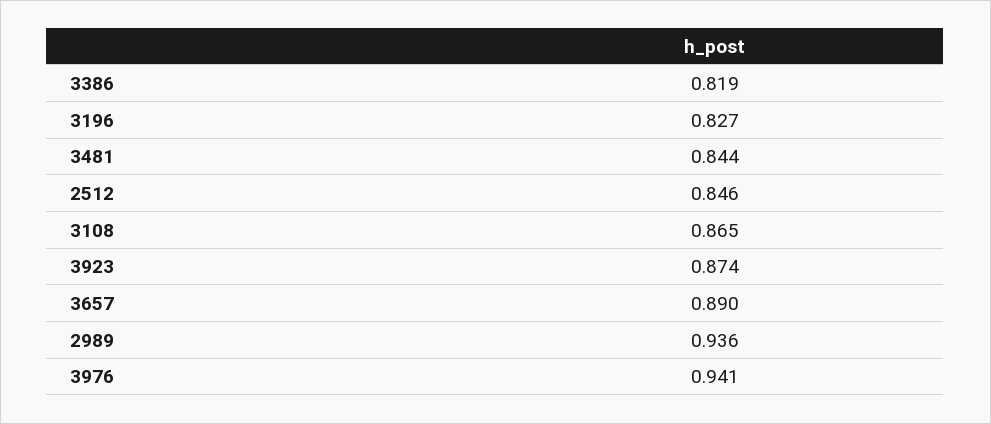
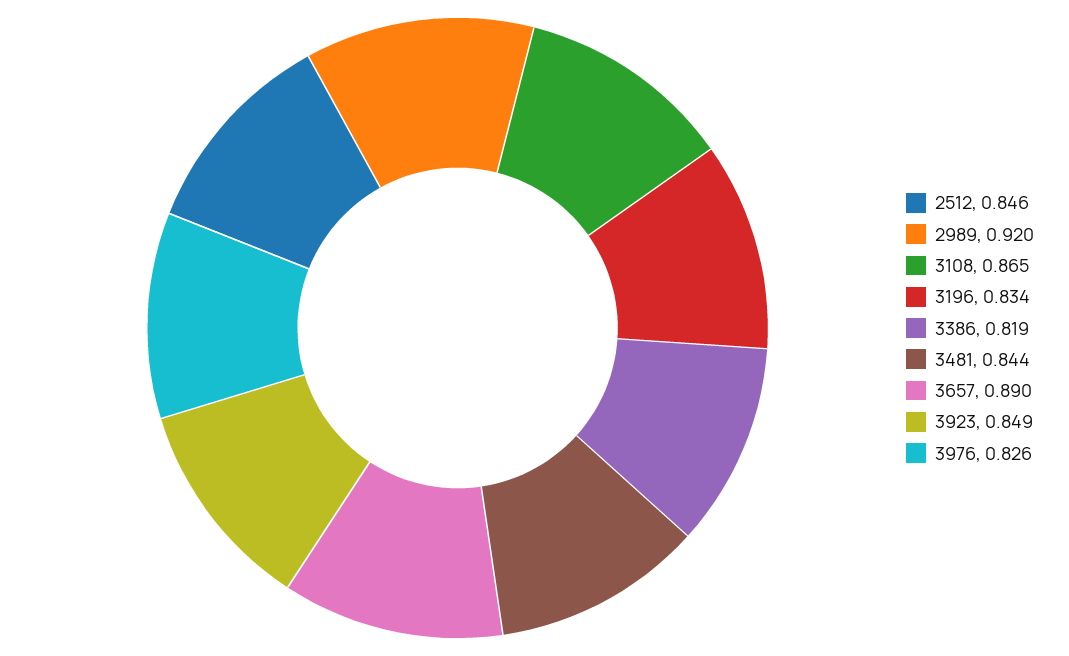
  {
    "3386": 0.819,
-   "3196": 0.827,
+   "3196": 0.834,
    "3481": 0.844,
    "2512": 0.846,
    "3108": 0.865,
-   "3923": 0.874,
+   "3923": 0.849,
    "3657": 0.89,
-   "2989": 0.936,
+   "2989": 0.92,
-   "3976": 0.941
+   "3976": 0.826
  }

